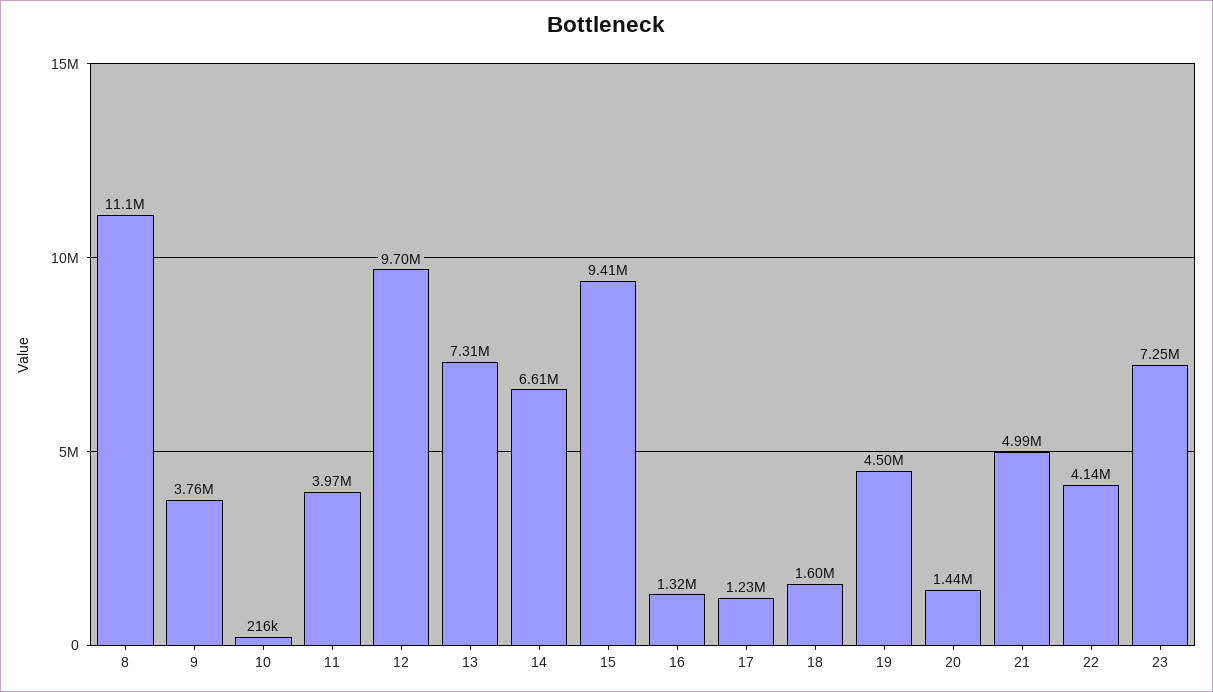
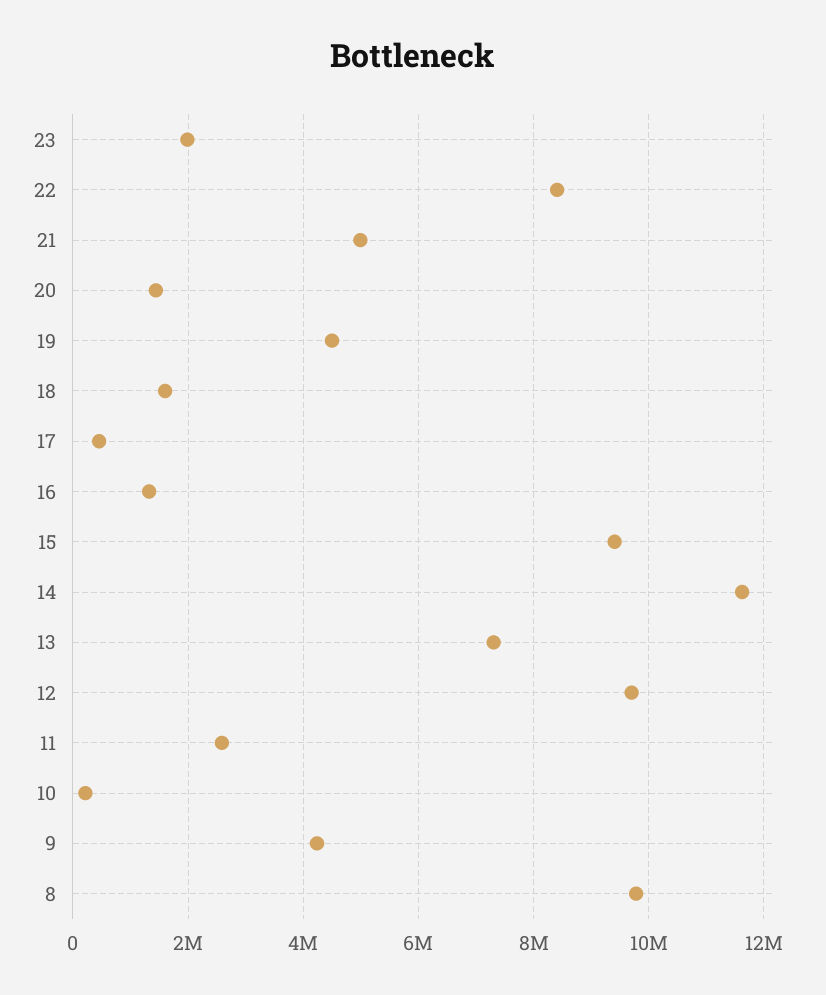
  {
-   "8": 11100000,
+   "8": 9800000,
-   "9": 3760000,
+   "9": 4200000,
    "10": 216000,
-   "11": 3970000,
+   "11": 2600000,
    "12": 9700000,
    "13": 7310000,
-   "14": 6610000,
+   "14": 11600000,
    "15": 9410000,
    "16": 1320000,
-   "17": 1230000,
+   "17": 400000,
    "18": 1600000,
    "19": 4500000,
    "20": 1440000,
    "21": 4990000,
-   "22": 4140000,
+   "22": 8400000,
-   "23": 7250000
+   "23": 2000000
  }

